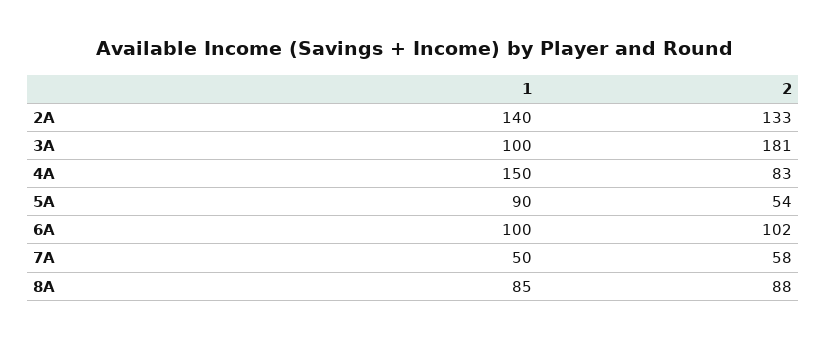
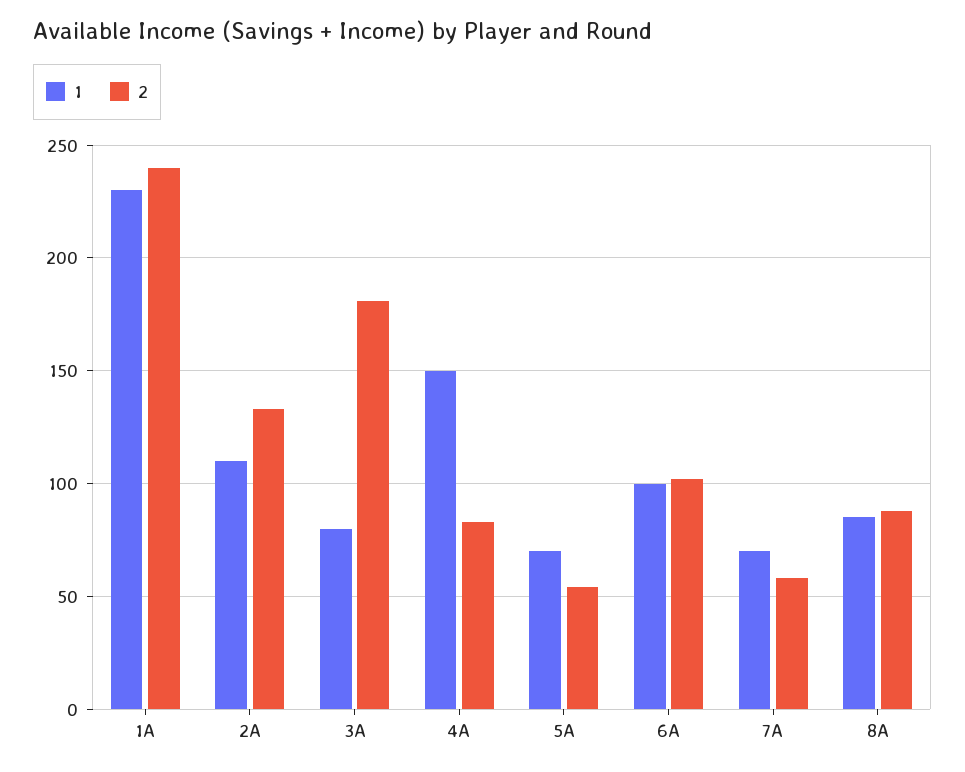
  {
    "1": {
-     "2A": 140,
+     "2A": 110,
-     "3A": 100,
+     "3A": 80,
      "4A": 150,
-     "5A": 90,
+     "5A": 70,
      "6A": 100,
-     "7A": 50,
+     "7A": 70,
-     "8A": 85
+     "8A": 85,
+     "1A": 230
    },
    "2": {
      "2A": 133,
      "3A": 181,
      "4A": 83,
      "5A": 54,
      "6A": 102,
      "7A": 58,
-     "8A": 88
+     "8A": 88,
+     "1A": 240
    }
  }

